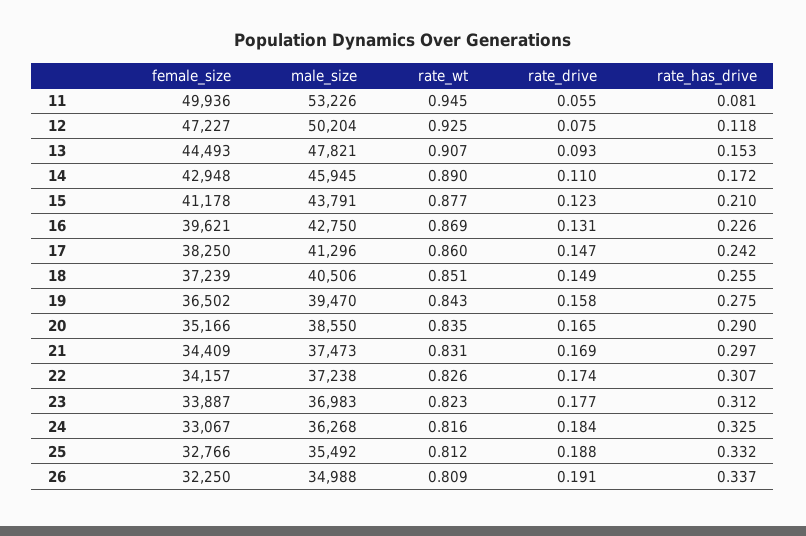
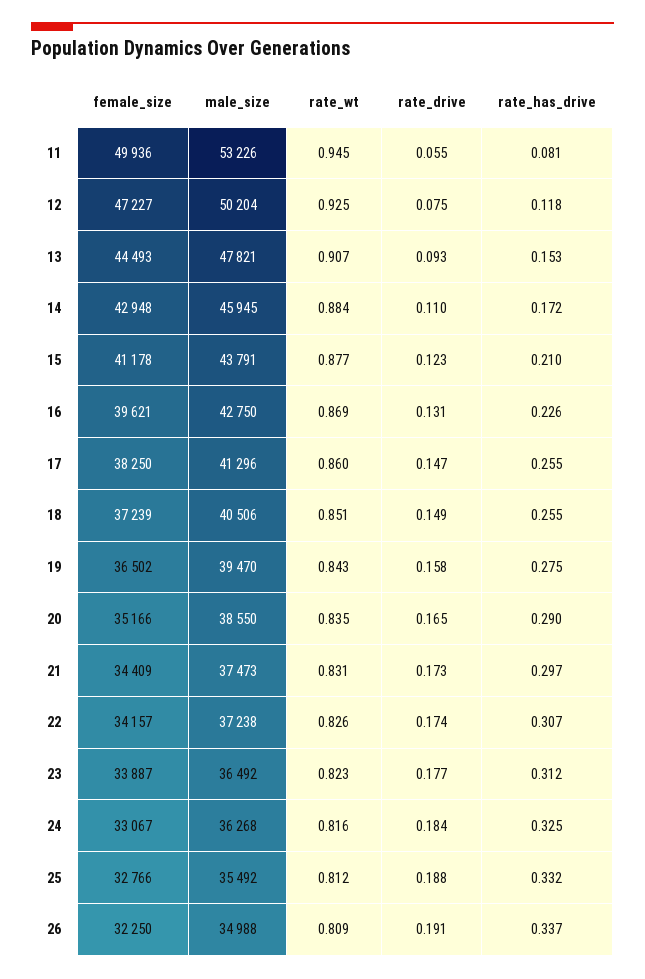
  {
    "female_size": {
      "11": 49936,
      "12": 47227,
      "13": 44493,
      "14": 42948,
      "15": 41178,
      "16": 39621,
      "17": 38250,
      "18": 37239,
      "19": 36502,
      "20": 35166,
      "21": 34409,
      "22": 34157,
      "23": 33887,
      "24": 33067,
      "25": 32766,
      "26": 32250
    },
    "male_size": {
      "11": 53226,
      "12": 50204,
      "13": 47821,
      "14": 45945,
      "15": 43791,
      "16": 42750,
      "17": 41296,
      "18": 40506,
      "19": 39470,
      "20": 38550,
      "21": 37473,
      "22": 37238,
-     "23": 36983,
+     "23": 36492,
      "24": 36268,
      "25": 35492,
      "26": 34988
    },
    "rate_wt": {
      "11": 0.945,
      "12": 0.925,
      "13": 0.907,
-     "14": 0.89,
+     "14": 0.884,
      "15": 0.877,
      "16": 0.869,
      "17": 0.86,
      "18": 0.851,
      "19": 0.843,
      "20": 0.835,
      "21": 0.831,
      "22": 0.826,
      "23": 0.823,
      "24": 0.816,
      "25": 0.812,
      "26": 0.809
    },
    "rate_drive": {
      "11": 0.055,
      "12": 0.075,
      "13": 0.093,
      "14": 0.11,
      "15": 0.123,
      "16": 0.131,
      "17": 0.147,
      "18": 0.149,
      "19": 0.158,
      "20": 0.165,
-     "21": 0.169,
+     "21": 0.173,
      "22": 0.174,
      "23": 0.177,
      "24": 0.184,
      "25": 0.188,
      "26": 0.191
    },
    "rate_has_drive": {
      "11": 0.081,
      "12": 0.118,
      "13": 0.153,
      "14": 0.172,
      "15": 0.21,
      "16": 0.226,
-     "17": 0.242,
+     "17": 0.255,
      "18": 0.255,
      "19": 0.275,
      "20": 0.29,
      "21": 0.297,
      "22": 0.307,
      "23": 0.312,
      "24": 0.325,
      "25": 0.332,
      "26": 0.337
    }
  }

